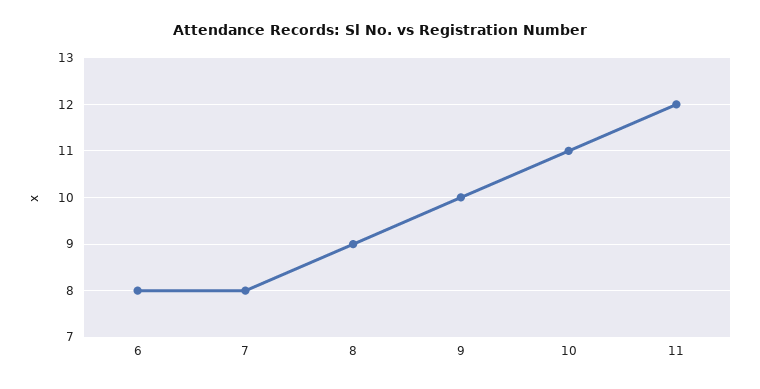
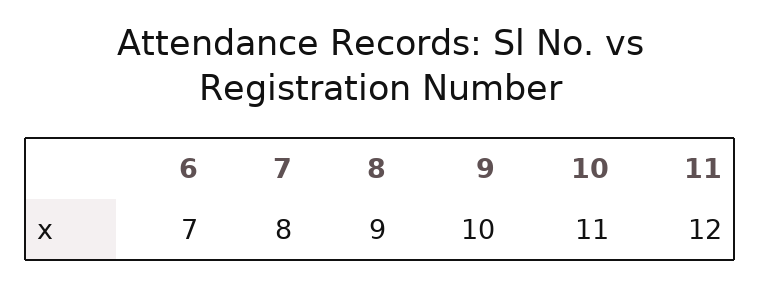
  {
-   "6": 8,
+   "6": 7,
    "7": 8,
    "8": 9,
    "9": 10,
    "10": 11,
    "11": 12
  }

